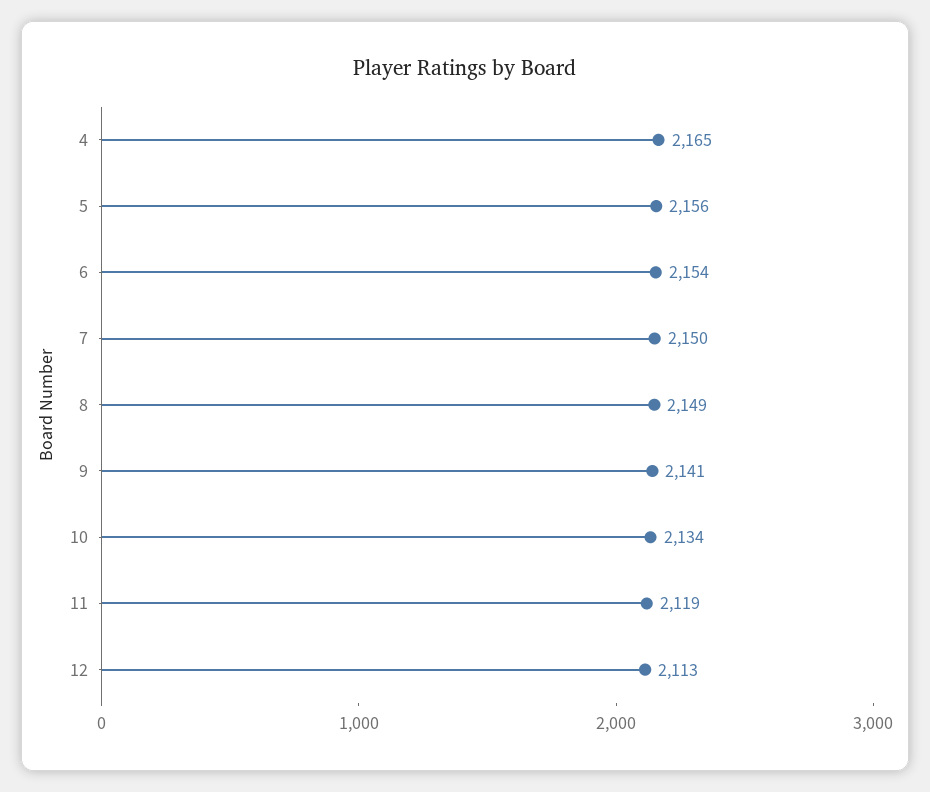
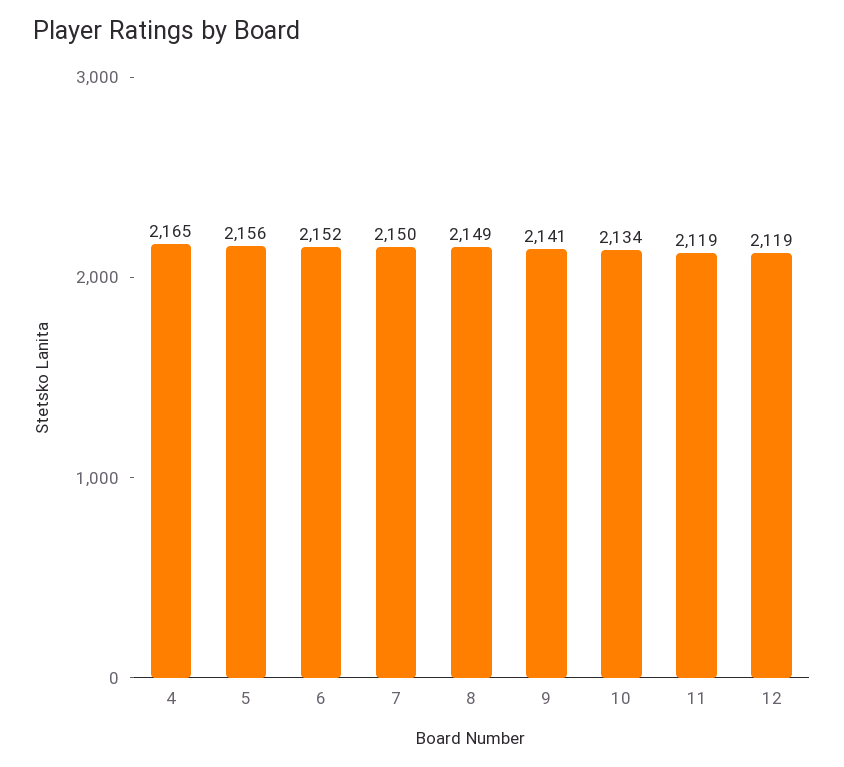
  {
    "4": 2165,
    "5": 2156,
-   "6": 2154,
+   "6": 2152,
    "7": 2150,
    "8": 2149,
    "9": 2141,
    "10": 2134,
    "11": 2119,
-   "12": 2113
+   "12": 2119
  }

